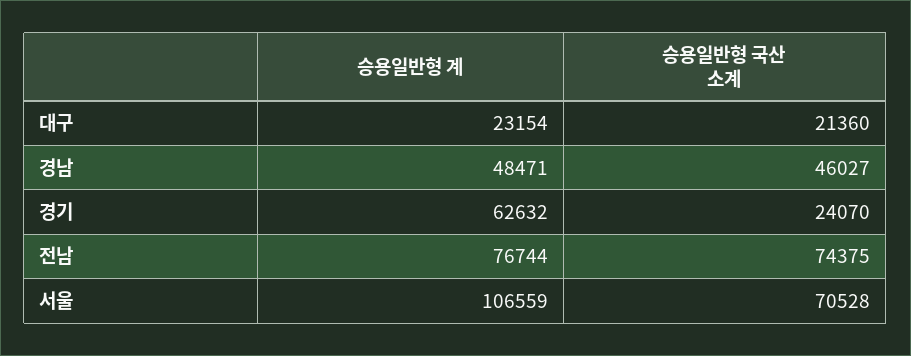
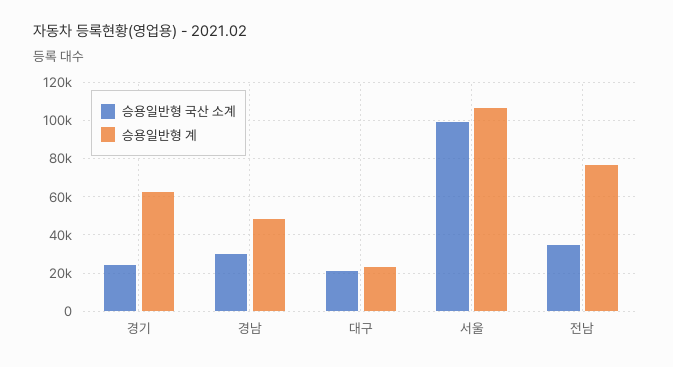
  {
    "승용일반형 계": {
      "대구": 23154,
      "경남": 48471,
      "경기": 62632,
      "전남": 76744,
      "서울": 106559
    },
    "승용일반형 국산 소계": {
      "대구": 21360,
-     "경남": 46027,
+     "경남": 30000,
      "경기": 24070,
-     "전남": 74375,
+     "전남": 35000,
-     "서울": 70528
+     "서울": 100000
    }
  }

